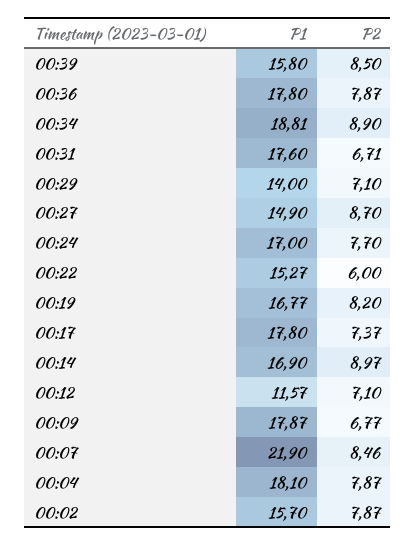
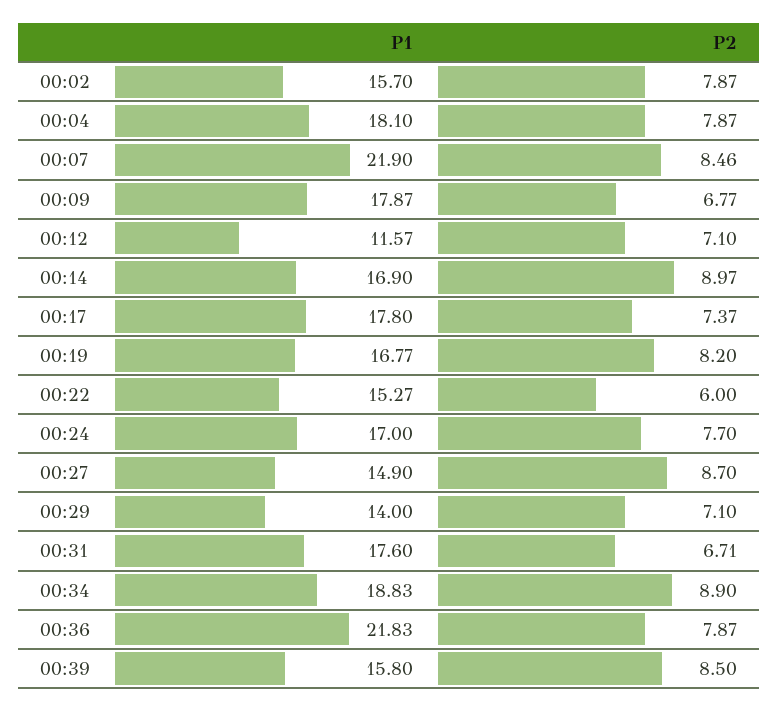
  {
    "P1": {
      "00:39": 15.8,
-     "00:36": 17.8,
+     "00:36": 21.83,
-     "00:34": 18.81,
+     "00:34": 18.83,
      "00:31": 17.6,
      "00:29": 14,
      "00:27": 14.9,
      "00:24": 17,
      "00:22": 15.27,
      "00:19": 16.77,
      "00:17": 17.8,
      "00:14": 16.9,
      "00:12": 11.57,
      "00:09": 17.87,
      "00:07": 21.9,
      "00:04": 18.1,
      "00:02": 15.7
    },
    "P2": {
      "00:39": 8.5,
      "00:36": 7.87,
      "00:34": 8.9,
      "00:31": 6.71,
      "00:29": 7.1,
      "00:27": 8.7,
      "00:24": 7.7,
      "00:22": 6,
      "00:19": 8.2,
      "00:17": 7.37,
      "00:14": 8.97,
      "00:12": 7.1,
      "00:09": 6.77,
      "00:07": 8.46,
      "00:04": 7.87,
      "00:02": 7.87
    }
  }

